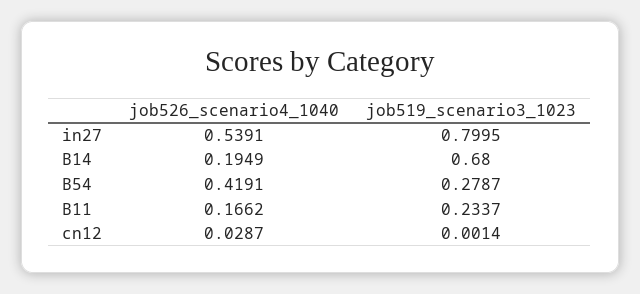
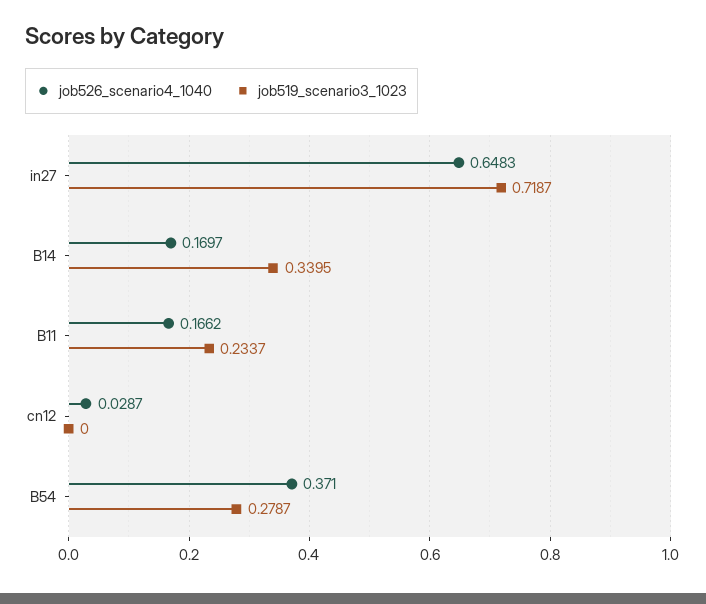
  {
    "job526_scenario4_1040": {
-     "in27": 0.5391,
+     "in27": 0.6483,
-     "B14": 0.1949,
+     "B14": 0.1697,
-     "B54": 0.4191,
+     "B54": 0.371,
      "B11": 0.1662,
      "cn12": 0.0287
    },
    "job519_scenario3_1023": {
-     "in27": 0.7995,
+     "in27": 0.7187,
-     "B14": 0.68,
+     "B14": 0.3395,
      "B54": 0.2787,
      "B11": 0.2337,
-     "cn12": 0.0014
+     "cn12": 0
    }
  }

